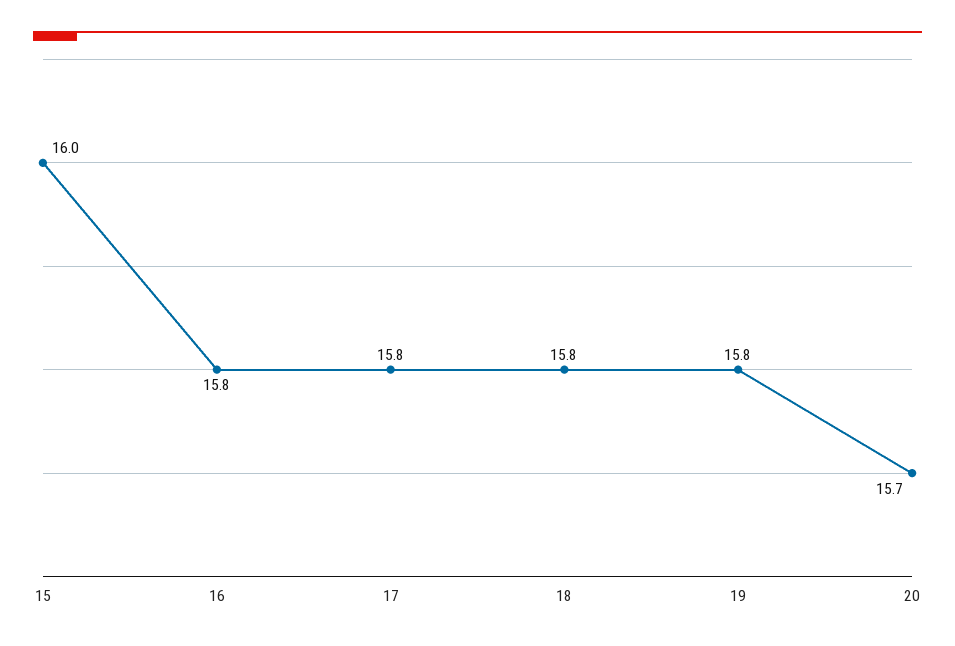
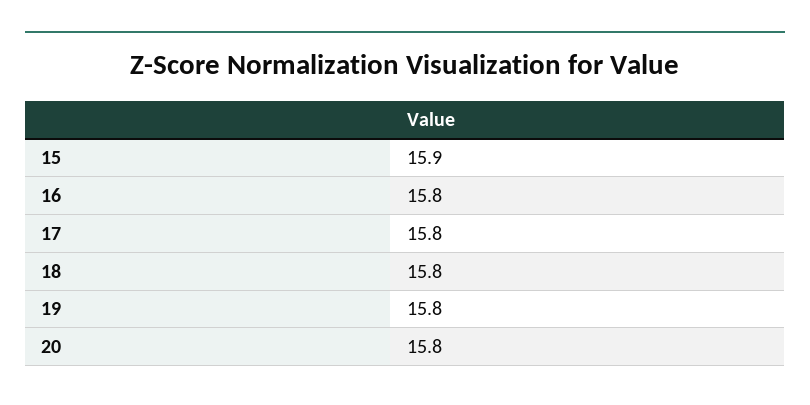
  {
-   "15": 16,
+   "15": 15.9,
    "16": 15.8,
    "17": 15.8,
    "18": 15.8,
    "19": 15.8,
-   "20": 15.7
+   "20": 15.8
  }

